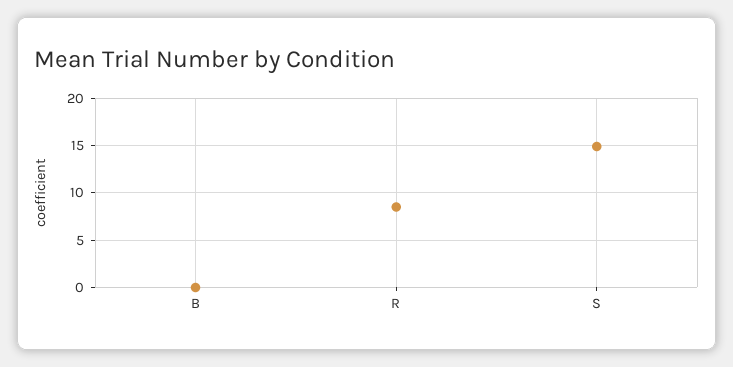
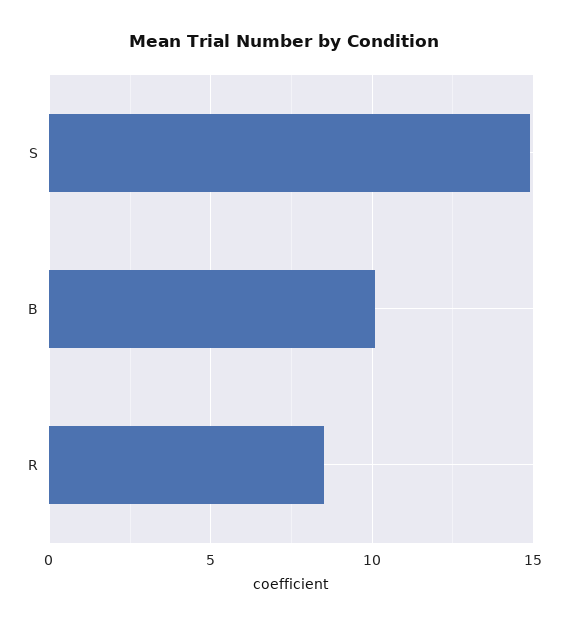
  {
-   "B": 0,
+   "B": 10,
    "R": 8.5,
    "S": 15
  }

